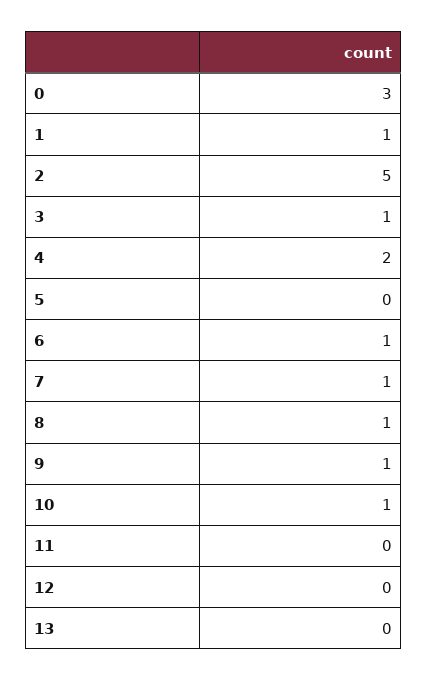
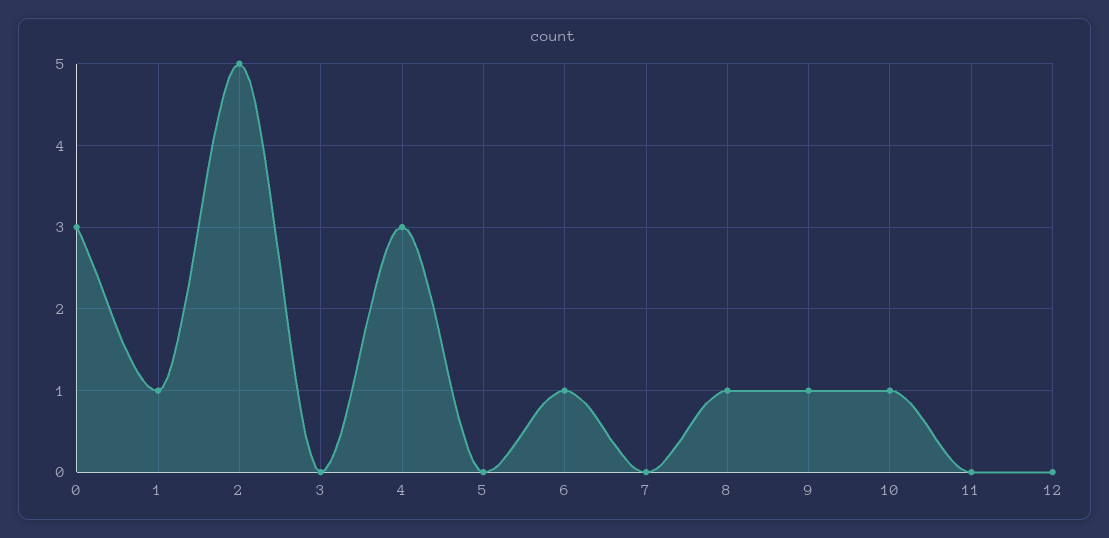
  {
    "0": 3,
    "1": 1,
    "2": 5,
-   "3": 1,
+   "3": 0,
-   "4": 2,
+   "4": 3,
    "5": 0,
    "6": 1,
-   "7": 1,
+   "7": 0,
    "8": 1,
    "9": 1,
    "10": 1,
    "11": 0,
-   "12": 0,
+   "12": 0
-   "13": 0
  }

